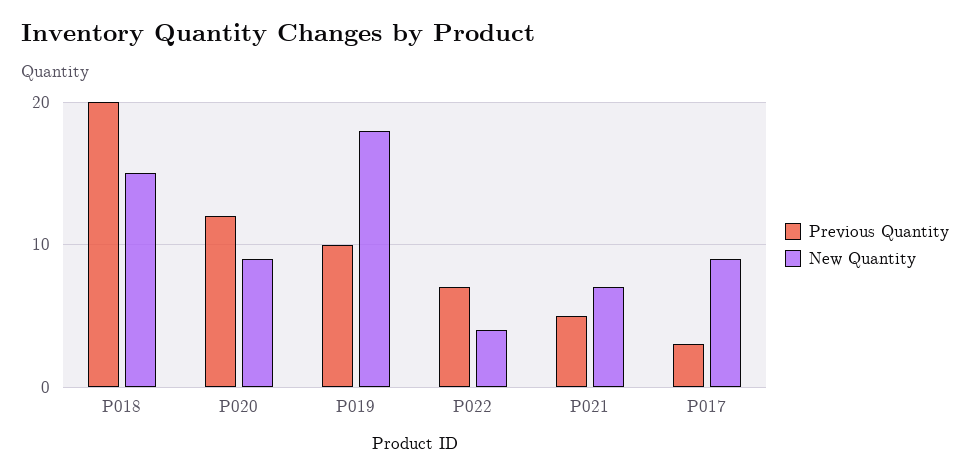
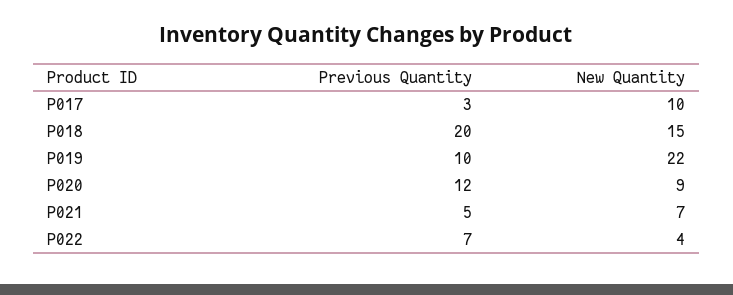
  {
    "Previous Quantity": {
      "P018": 20,
      "P020": 12,
      "P019": 10,
      "P022": 7,
      "P021": 5,
      "P017": 3
    },
    "New Quantity": {
      "P018": 15,
      "P020": 9,
-     "P019": 18,
+     "P019": 22,
      "P022": 4,
      "P021": 7,
-     "P017": 9
+     "P017": 10
    }
  }

